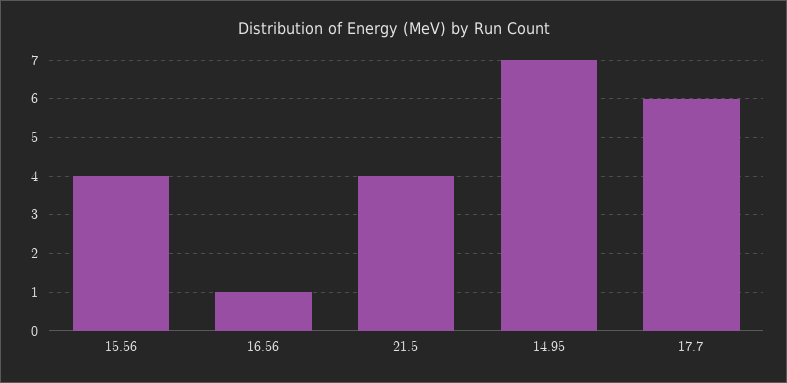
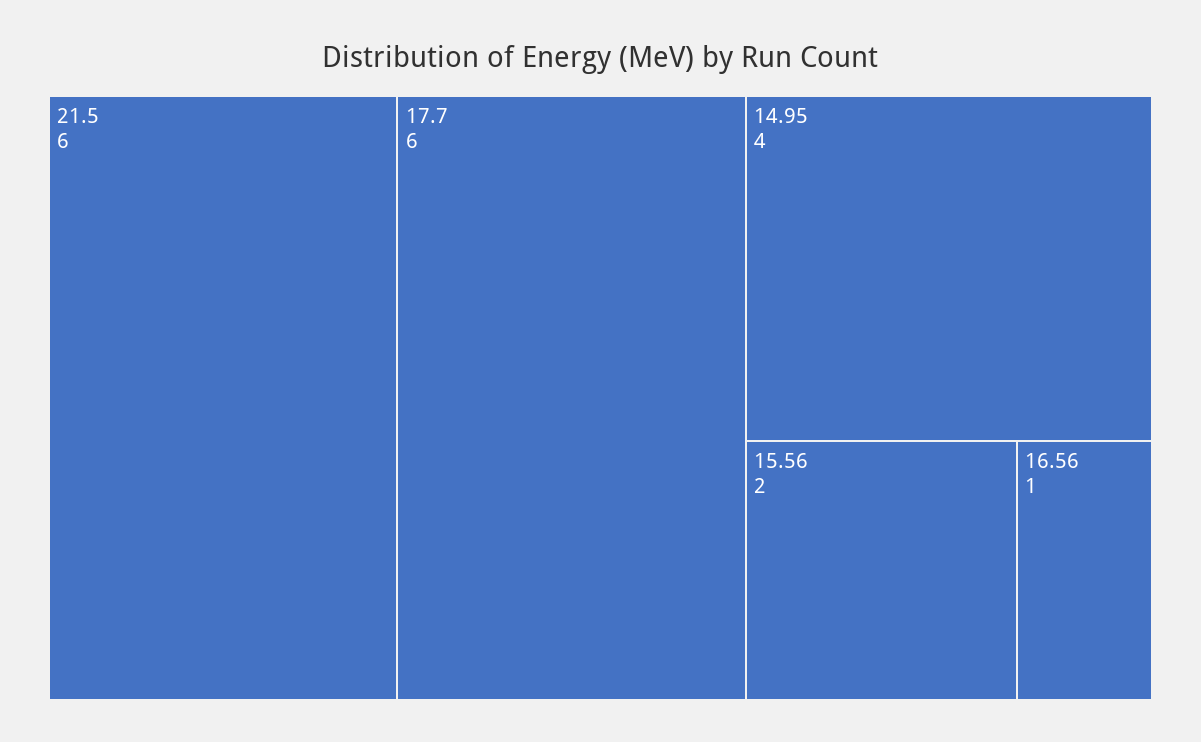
  {
-   "15.56": 4,
+   "15.56": 2,
    "16.56": 1,
-   "21.5": 4,
+   "21.5": 6,
-   "14.95": 7,
+   "14.95": 4,
    "17.7": 6
  }

